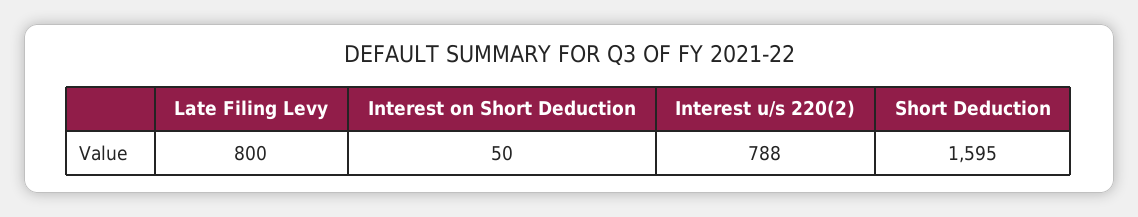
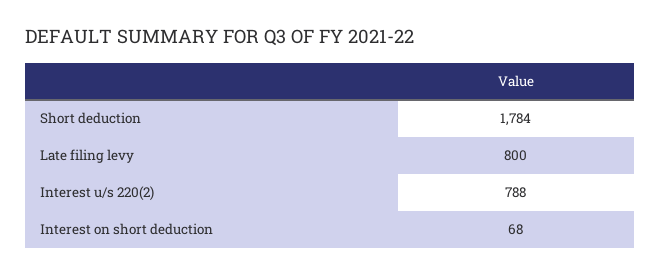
  {
    "Late Filing Levy": 800,
-   "Interest on Short Deduction": 50,
+   "Interest on Short Deduction": 68,
    "Interest u/s 220(2)": 788,
-   "Short Deduction": 1595
+   "Short Deduction": 1784
  }

